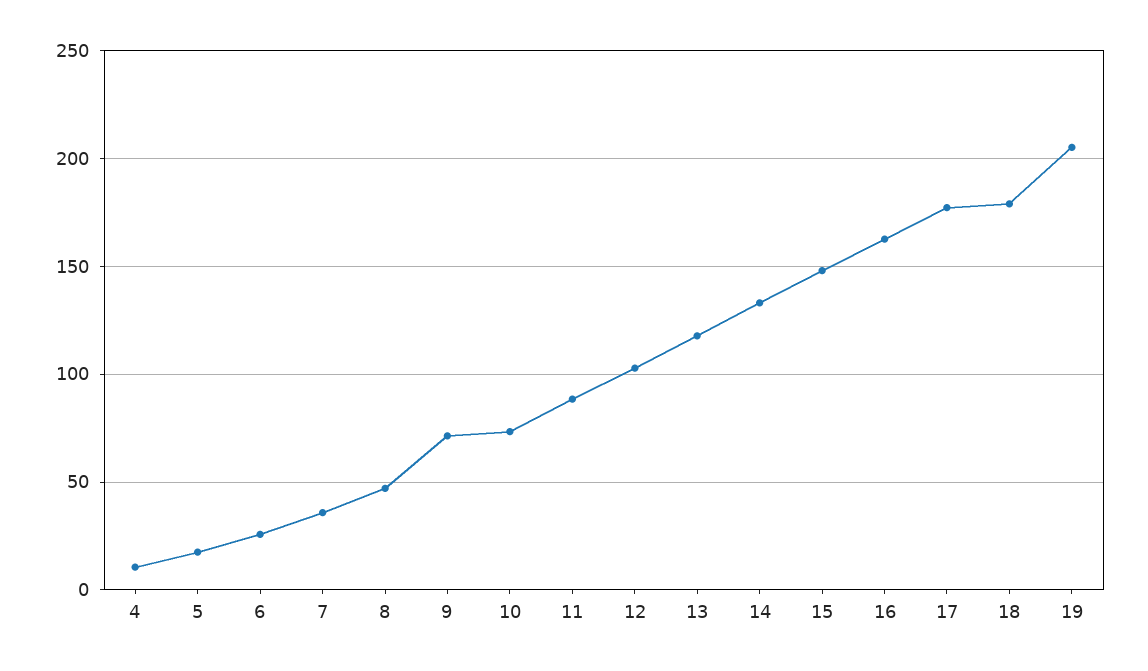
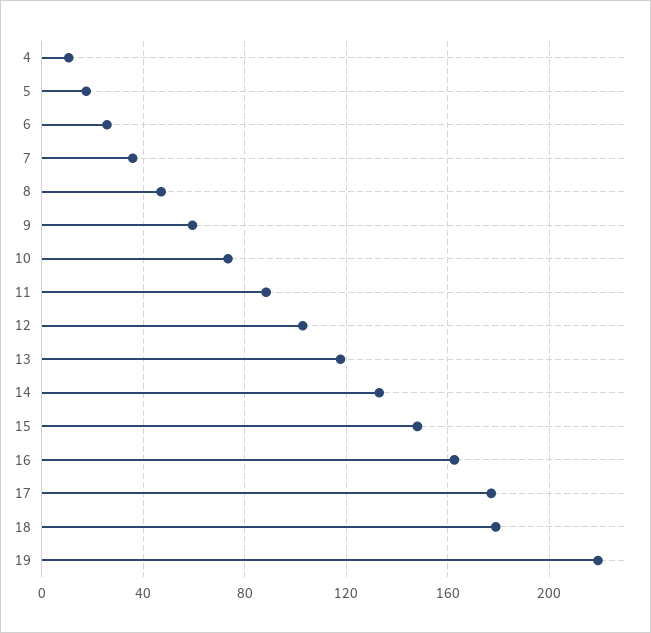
  {
    "4": 10,
    "5": 20,
    "6": 25,
    "7": 35,
    "8": 45,
-   "9": 70,
+   "9": 60,
    "10": 75,
    "11": 90,
    "12": 105,
    "13": 120,
    "14": 135,
    "15": 150,
    "16": 165,
    "17": 175,
    "18": 180,
-   "19": 205
+   "19": 220
  }

